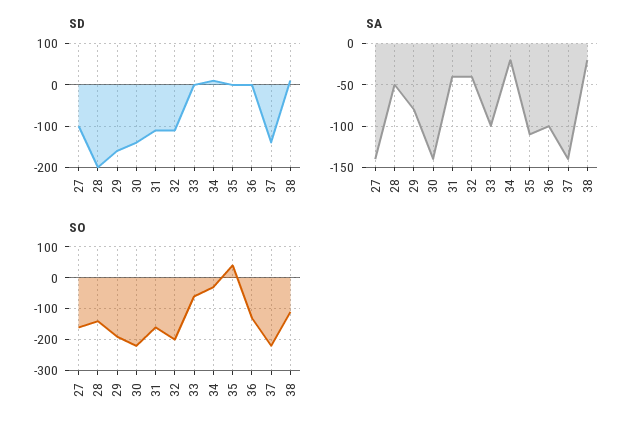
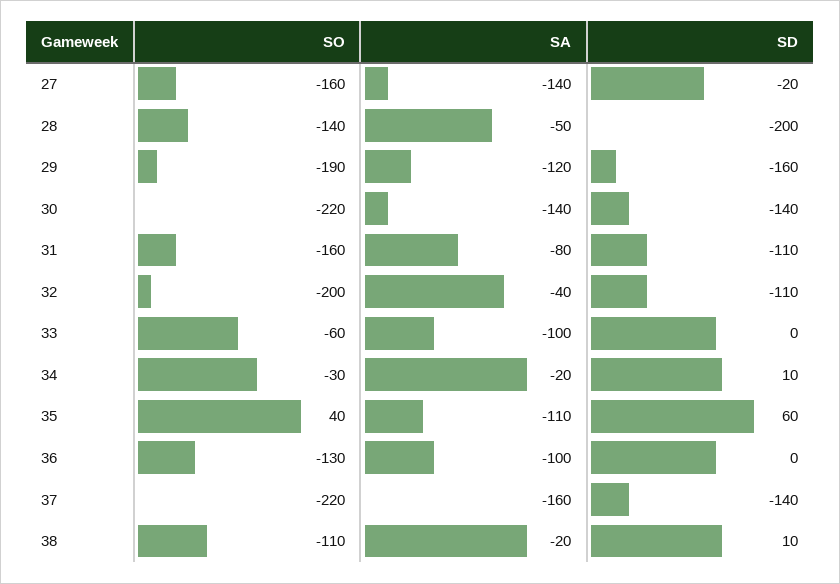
  {
    "SD": {
-     "27": -100,
+     "27": -20,
      "28": -200,
      "29": -160,
      "30": -140,
      "31": -110,
      "32": -110,
      "33": 0,
      "34": 10,
-     "35": 0,
+     "35": 60,
      "36": 0,
      "37": -140,
      "38": 10
    },
    "SA": {
      "27": -140,
      "28": -50,
-     "29": -80,
+     "29": -120,
      "30": -140,
-     "31": -40,
+     "31": -80,
      "32": -40,
      "33": -100,
      "34": -20,
      "35": -110,
      "36": -100,
-     "37": -140,
+     "37": -160,
      "38": -20
    },
    "SO": {
      "27": -160,
      "28": -140,
      "29": -190,
      "30": -220,
      "31": -160,
      "32": -200,
      "33": -60,
      "34": -30,
      "35": 40,
      "36": -130,
      "37": -220,
      "38": -110
    }
  }

